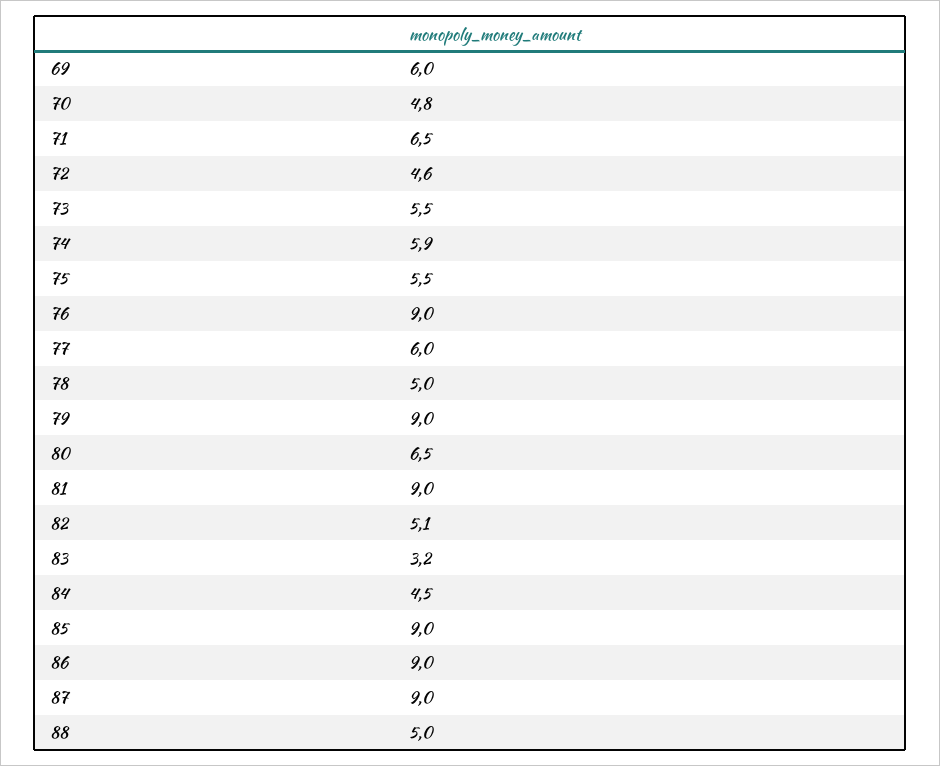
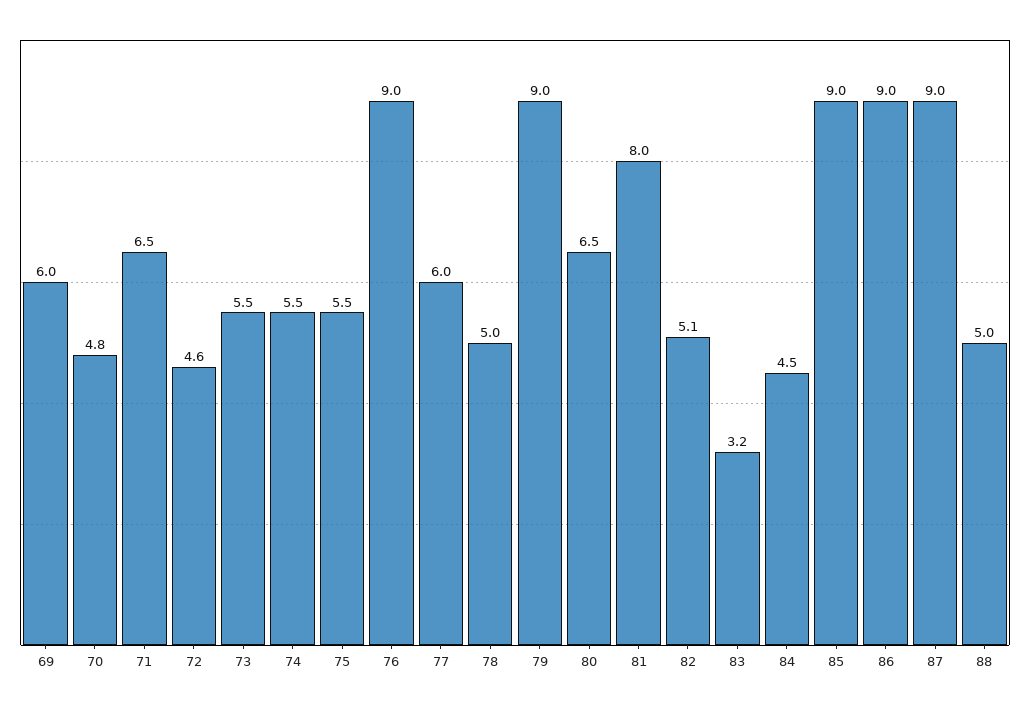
  {
    "69": 6,
    "70": 4.8,
    "71": 6.5,
    "72": 4.6,
    "73": 5.5,
-   "74": 5.9,
+   "74": 5.5,
    "75": 5.5,
    "76": 9,
    "77": 6,
    "78": 5,
    "79": 9,
    "80": 6.5,
-   "81": 9,
+   "81": 8,
    "82": 5.1,
    "83": 3.2,
    "84": 4.5,
    "85": 9,
    "86": 9,
    "87": 9,
    "88": 5
  }

